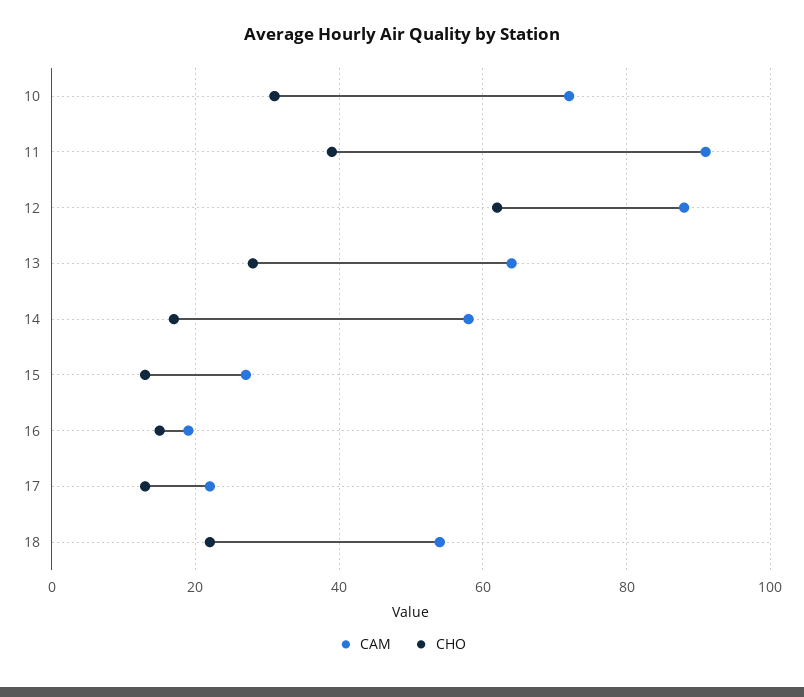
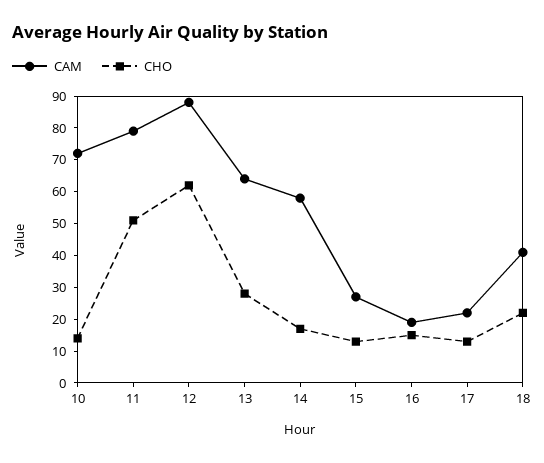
  {
    "CAM": {
      "10": 70,
-     "11": 90,
+     "11": 80,
      "12": 90,
      "13": 65,
      "14": 60,
      "15": 25,
      "16": 20,
      "17": 20,
-     "18": 55
+     "18": 40
    },
    "CHO": {
-     "10": 30,
+     "10": 15,
-     "11": 40,
+     "11": 50,
      "12": 60,
      "13": 30,
      "14": 15,
      "15": 15,
      "16": 15,
      "17": 15,
      "18": 20
    }
  }

